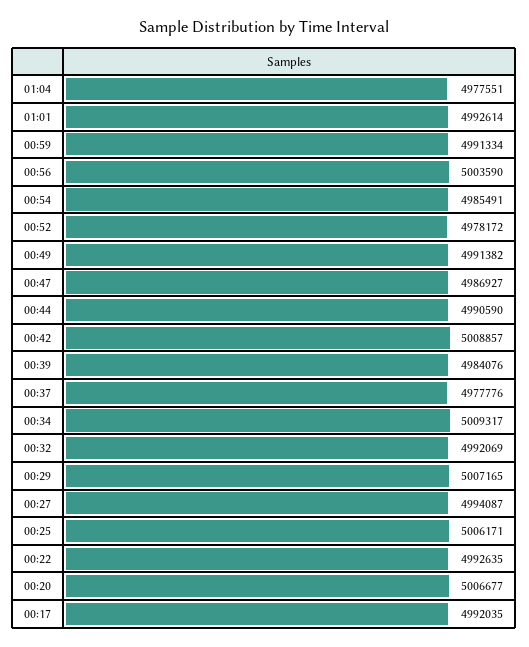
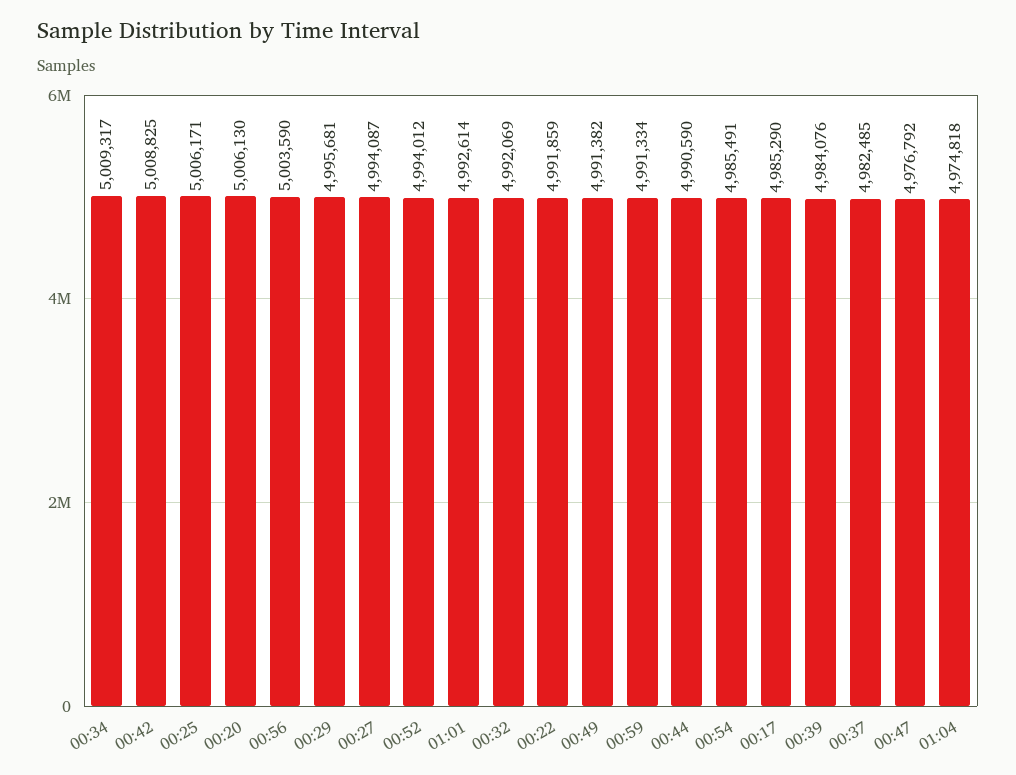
  {
-   "01:04": 4977551,
+   "01:04": 4974818,
    "01:01": 4992614,
    "00:59": 4991334,
    "00:56": 5003590,
    "00:54": 4985491,
-   "00:52": 4978172,
+   "00:52": 4994012,
    "00:49": 4991382,
-   "00:47": 4986927,
+   "00:47": 4976792,
    "00:44": 4990590,
-   "00:42": 5008857,
+   "00:42": 5008825,
    "00:39": 4984076,
-   "00:37": 4977776,
+   "00:37": 4982485,
    "00:34": 5009317,
    "00:32": 4992069,
-   "00:29": 5007165,
+   "00:29": 4995681,
    "00:27": 4994087,
    "00:25": 5006171,
-   "00:22": 4992635,
+   "00:22": 4991859,
-   "00:20": 5006677,
+   "00:20": 5006130,
-   "00:17": 4992035
+   "00:17": 4985290
  }

